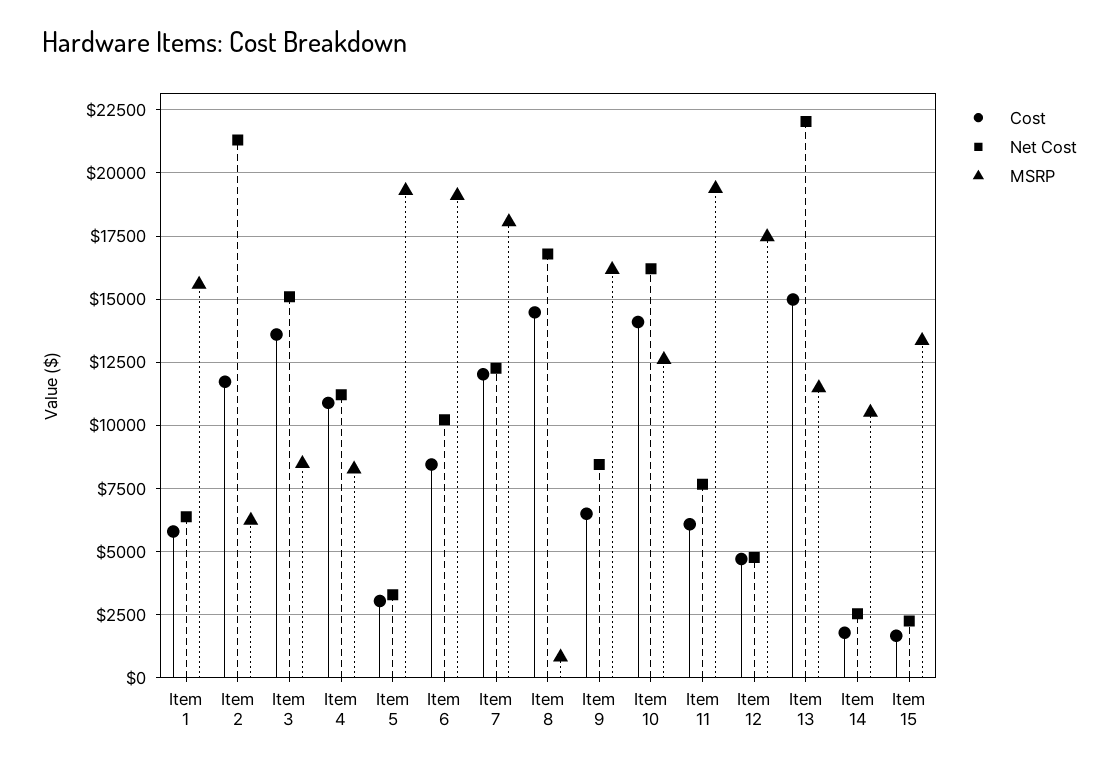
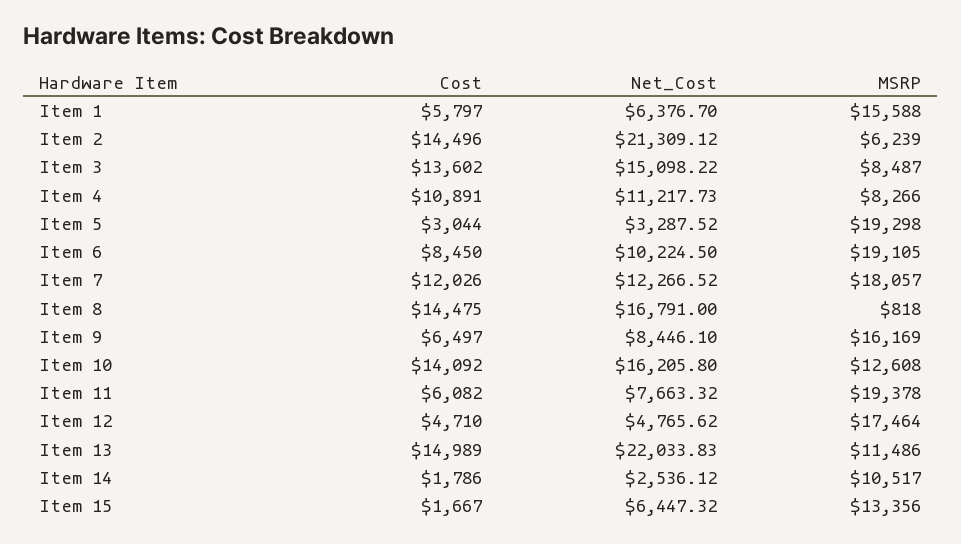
  {
    "Cost": {
      "Item 1": 5797,
-     "Item 2": 11750,
+     "Item 2": 14496,
      "Item 3": 13602,
      "Item 4": 10891,
      "Item 5": 3044,
      "Item 6": 8450,
      "Item 7": 12026,
      "Item 8": 14475,
      "Item 9": 6497,
      "Item 10": 14092,
      "Item 11": 6082,
      "Item 12": 4710,
      "Item 13": 14989,
      "Item 14": 1786,
      "Item 15": 1667
    },
    "Net Cost": {
      "Item 1": 6376.7,
      "Item 2": 21309.12,
      "Item 3": 15098.22,
      "Item 4": 11217.73,
      "Item 5": 3287.52,
      "Item 6": 10224.5,
      "Item 7": 12266.52,
      "Item 8": 16791,
      "Item 9": 8446.1,
      "Item 10": 16205.8,
      "Item 11": 7663.32,
      "Item 12": 4765.62,
      "Item 13": 22033.83,
      "Item 14": 2536.12,
-     "Item 15": 2250
+     "Item 15": 6447.32
    },
    "MSRP": {
      "Item 1": 15588,
      "Item 2": 6239,
      "Item 3": 8487,
      "Item 4": 8266,
      "Item 5": 19298,
      "Item 6": 19105,
      "Item 7": 18057,
      "Item 8": 818,
      "Item 9": 16169,
      "Item 10": 12608,
      "Item 11": 19378,
      "Item 12": 17464,
      "Item 13": 11486,
      "Item 14": 10517,
      "Item 15": 13356
    }
  }

